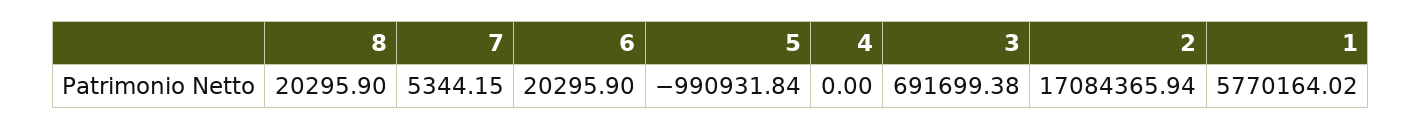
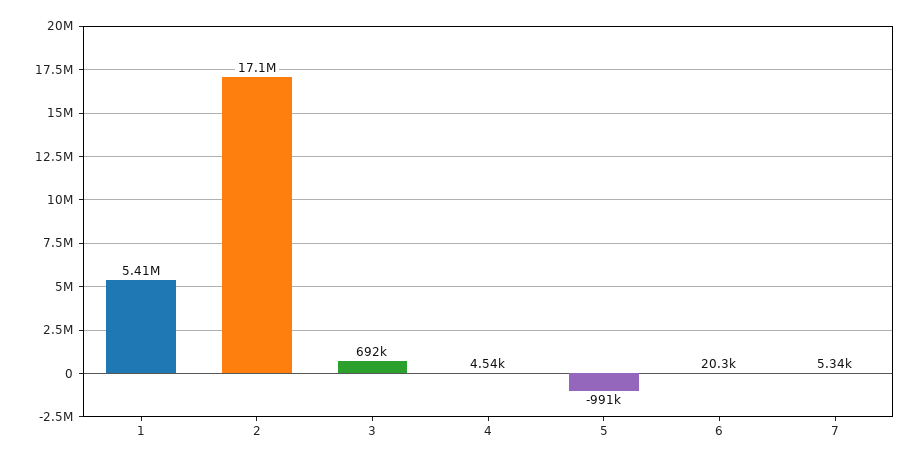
  {
-   "8": 20295.9,
    "7": 5344.15,
    "6": 20295.9,
    "5": -990931.84,
-   "4": 0,
+   "4": 4540,
    "3": 691699.38,
    "2": 17084365.94,
-   "1": 5770164.02
+   "1": 5410000
  }

